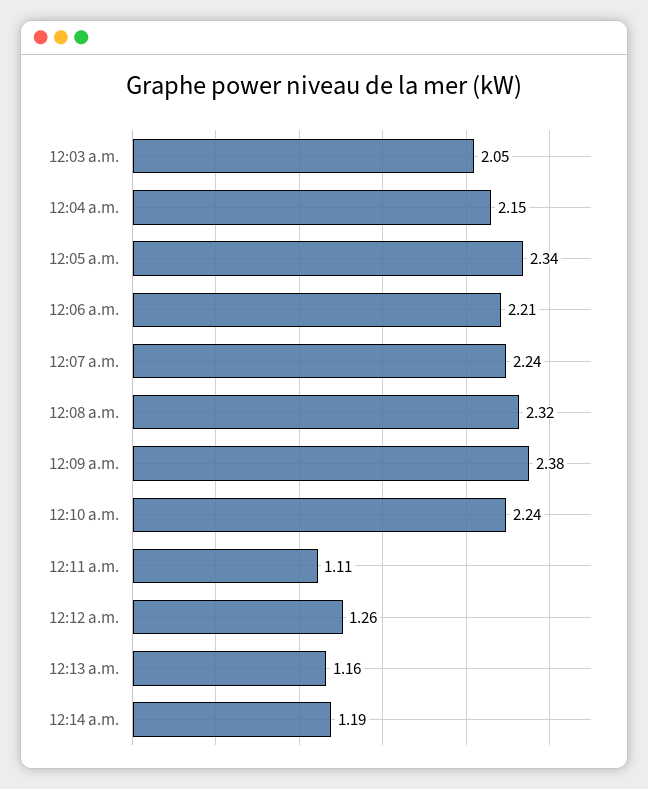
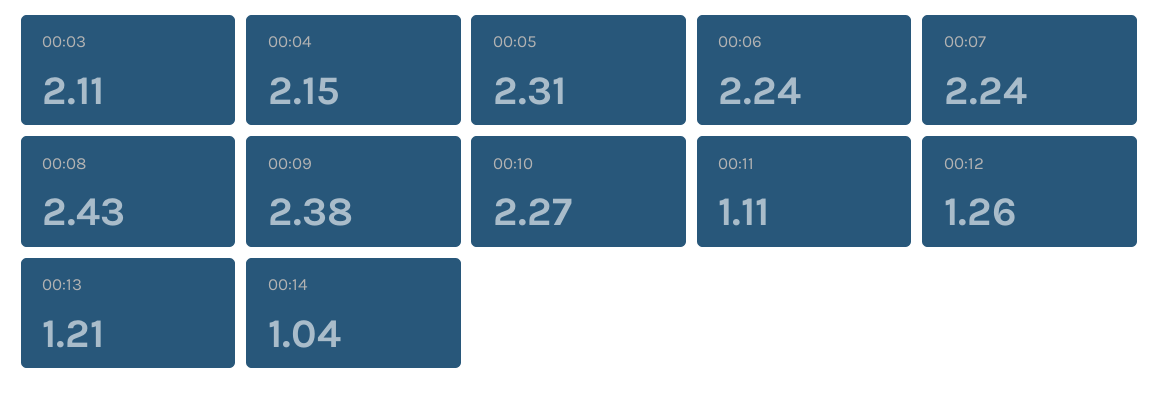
  {
-   "12:03 a.m.": 2.05,
+   "12:03 a.m.": 2.11,
    "12:04 a.m.": 2.15,
-   "12:05 a.m.": 2.34,
+   "12:05 a.m.": 2.31,
-   "12:06 a.m.": 2.21,
+   "12:06 a.m.": 2.24,
    "12:07 a.m.": 2.24,
-   "12:08 a.m.": 2.32,
+   "12:08 a.m.": 2.43,
    "12:09 a.m.": 2.38,
-   "12:10 a.m.": 2.24,
+   "12:10 a.m.": 2.27,
    "12:11 a.m.": 1.11,
    "12:12 a.m.": 1.26,
-   "12:13 a.m.": 1.16,
+   "12:13 a.m.": 1.21,
-   "12:14 a.m.": 1.19
+   "12:14 a.m.": 1.04
  }

